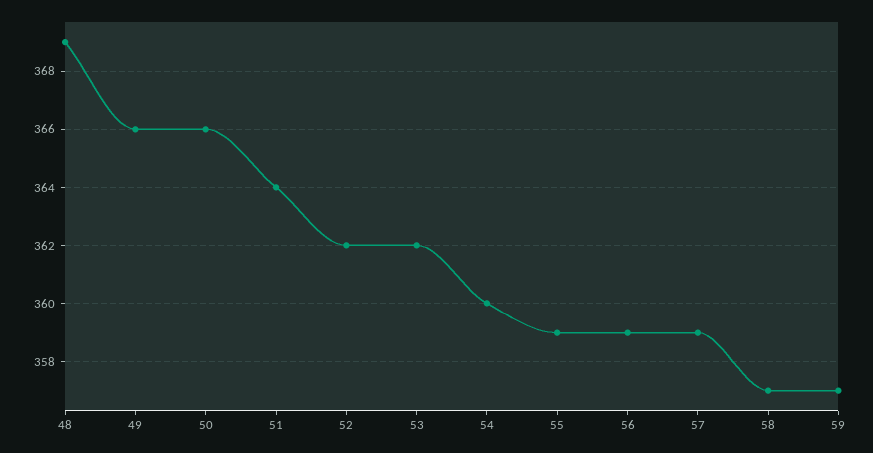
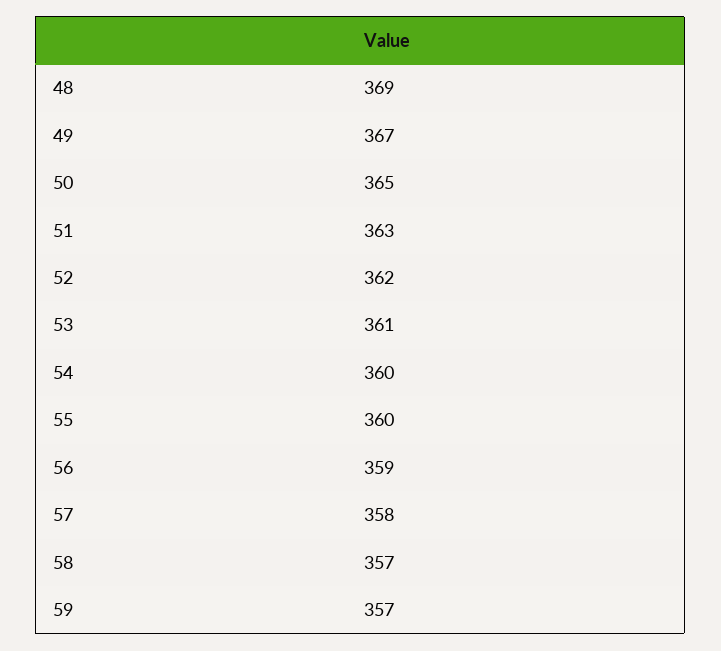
  {
    "48": 369,
-   "49": 366,
+   "49": 367,
-   "50": 366,
+   "50": 365,
-   "51": 364,
+   "51": 363,
    "52": 362,
-   "53": 362,
+   "53": 361,
    "54": 360,
-   "55": 359,
+   "55": 360,
    "56": 359,
-   "57": 359,
+   "57": 358,
    "58": 357,
    "59": 357
  }

